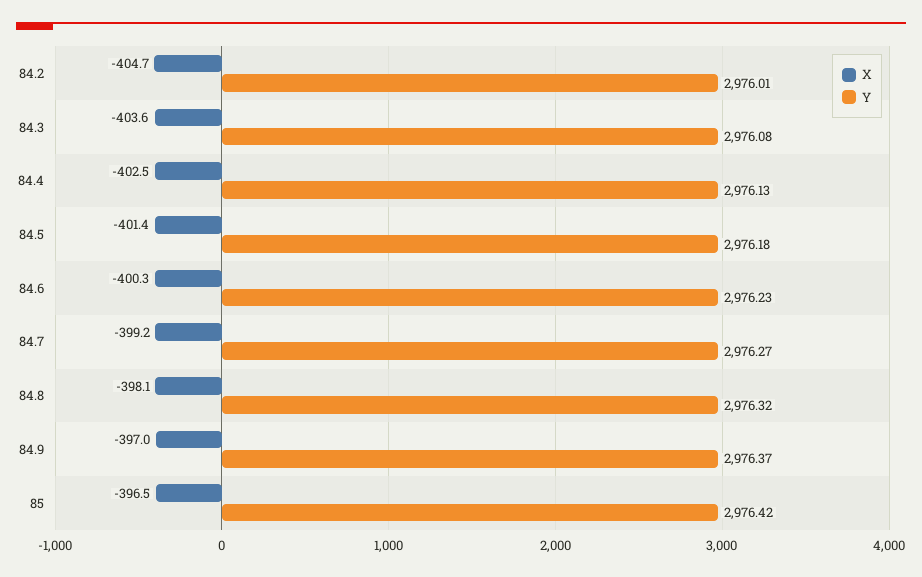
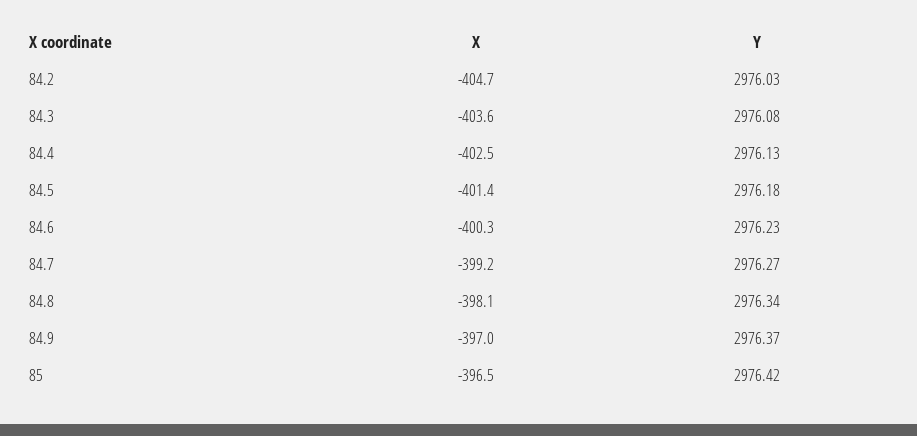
  {
    "X": {
      "84.2": -404.7,
      "84.3": -403.6,
      "84.4": -402.5,
      "84.5": -401.4,
      "84.6": -400.3,
      "84.7": -399.2,
      "84.8": -398.1,
      "84.9": -397,
      "85": -396.5
    },
    "Y": {
-     "84.2": 2976.01,
+     "84.2": 2976.03,
      "84.3": 2976.08,
      "84.4": 2976.13,
      "84.5": 2976.18,
      "84.6": 2976.23,
      "84.7": 2976.27,
-     "84.8": 2976.32,
+     "84.8": 2976.34,
      "84.9": 2976.37,
      "85": 2976.42
    }
  }

